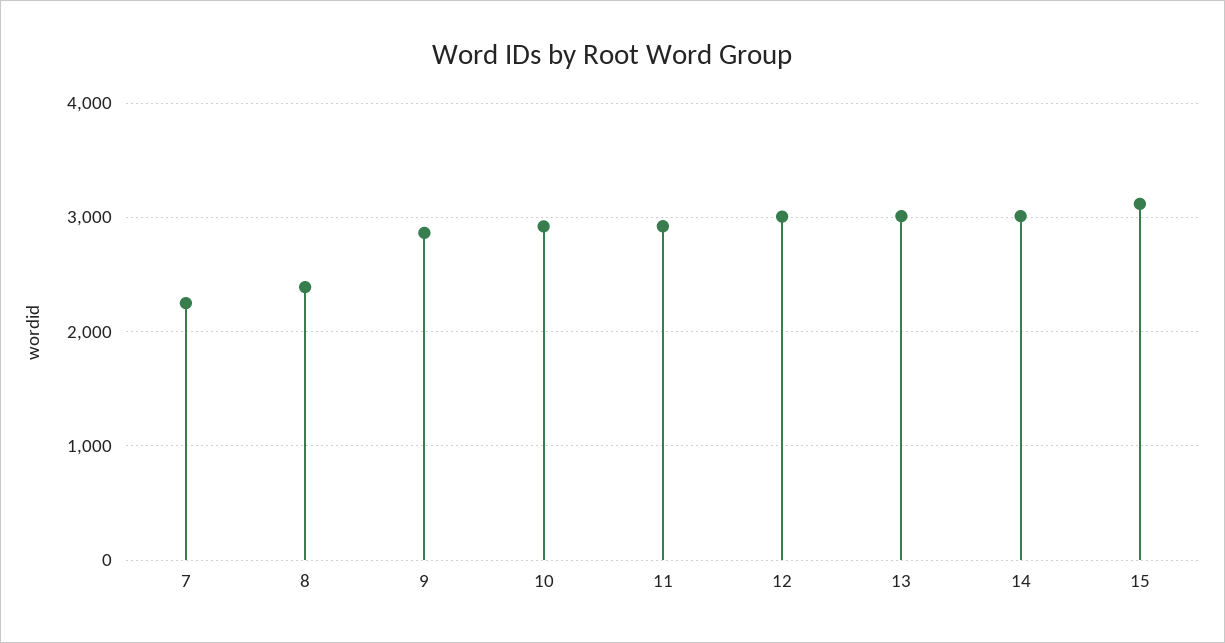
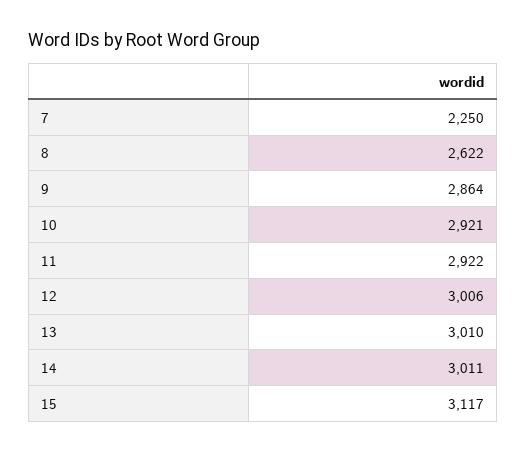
  {
    "7": 2250,
-   "8": 2400,
+   "8": 2622,
    "9": 2864,
    "10": 2921,
    "11": 2922,
    "12": 3006,
    "13": 3010,
    "14": 3011,
    "15": 3117
  }

